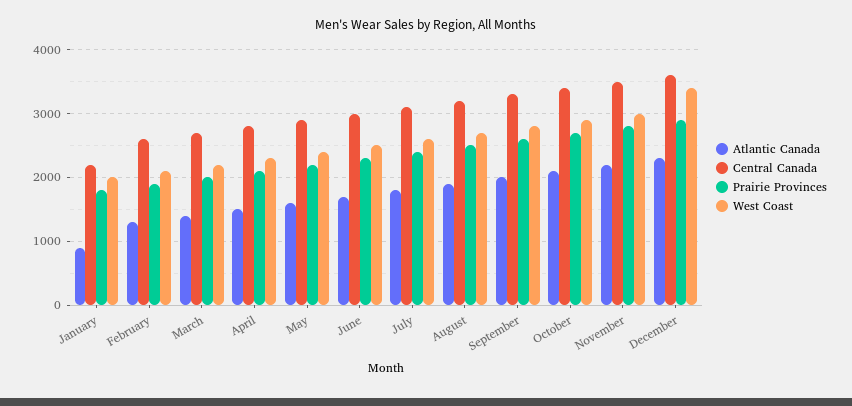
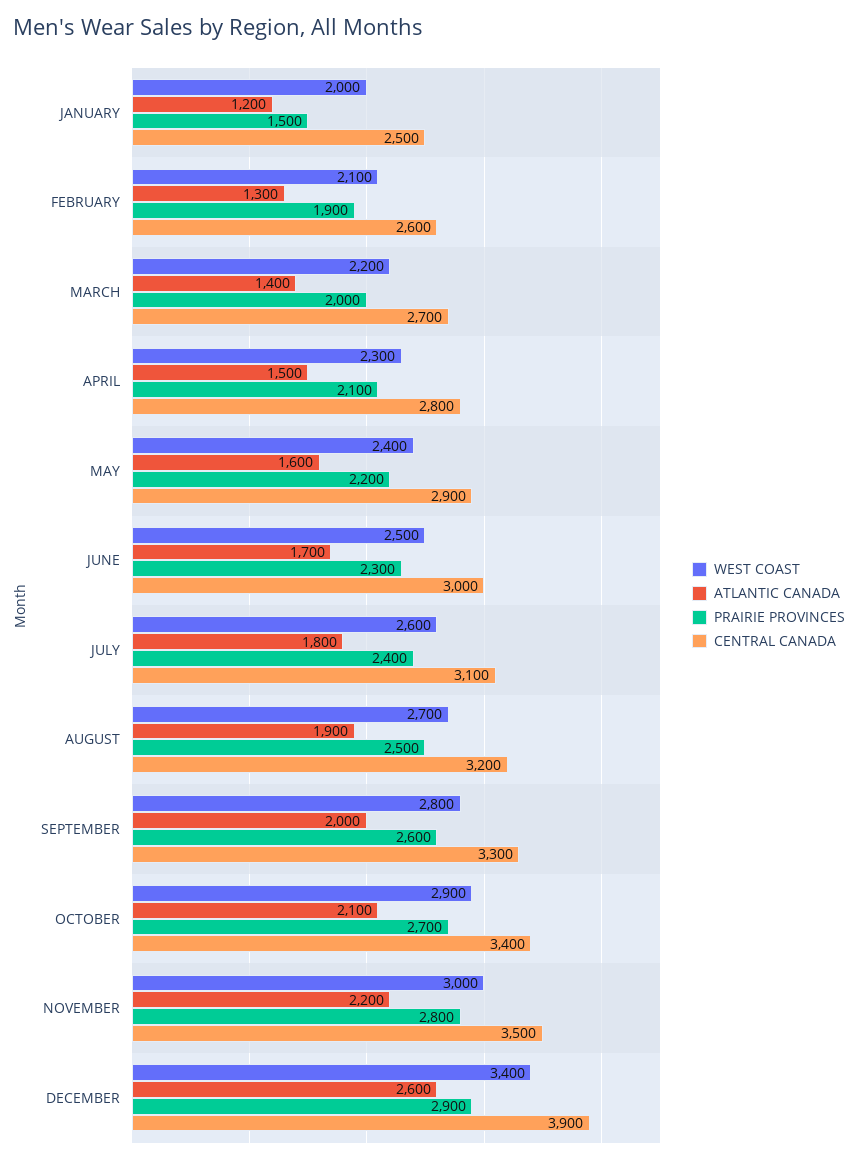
  {
    "Atlantic Canada": {
-     "January": 900,
+     "January": 1200,
      "February": 1300,
      "March": 1400,
      "April": 1500,
      "May": 1600,
      "June": 1700,
      "July": 1800,
      "August": 1900,
      "September": 2000,
      "October": 2100,
      "November": 2200,
-     "December": 2300
+     "December": 2600
    },
    "Central Canada": {
-     "January": 2200,
+     "January": 2500,
      "February": 2600,
      "March": 2700,
      "April": 2800,
      "May": 2900,
      "June": 3000,
      "July": 3100,
      "August": 3200,
      "September": 3300,
      "October": 3400,
      "November": 3500,
-     "December": 3600
+     "December": 3900
    },
    "Prairie Provinces": {
-     "January": 1800,
+     "January": 1500,
      "February": 1900,
      "March": 2000,
      "April": 2100,
      "May": 2200,
      "June": 2300,
      "July": 2400,
      "August": 2500,
      "September": 2600,
      "October": 2700,
      "November": 2800,
      "December": 2900
    },
    "West Coast": {
      "January": 2000,
      "February": 2100,
      "March": 2200,
      "April": 2300,
      "May": 2400,
      "June": 2500,
      "July": 2600,
      "August": 2700,
      "September": 2800,
      "October": 2900,
      "November": 3000,
      "December": 3400
    }
  }

